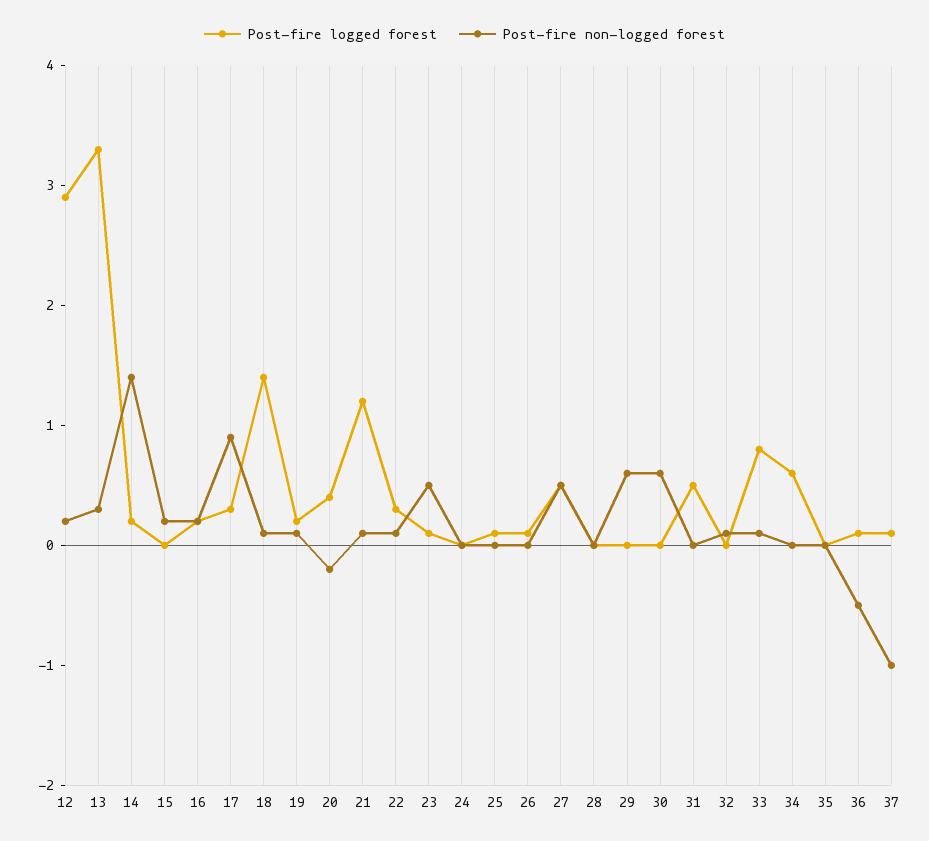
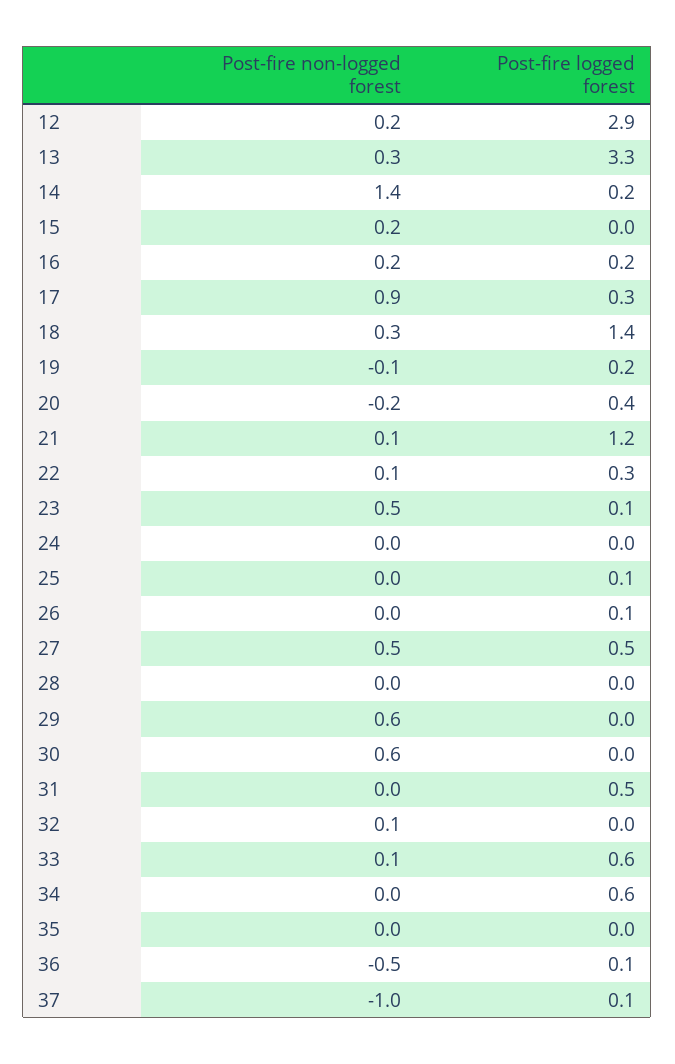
  {
    "Post-fire logged forest": {
      "12": 2.9,
      "13": 3.3,
      "14": 0.2,
      "15": 0,
      "16": 0.2,
      "17": 0.3,
      "18": 1.4,
      "19": 0.2,
      "20": 0.4,
      "21": 1.2,
      "22": 0.3,
      "23": 0.1,
      "24": 0,
      "25": 0.1,
      "26": 0.1,
      "27": 0.5,
      "28": 0,
      "29": 0,
      "30": 0,
      "31": 0.5,
      "32": 0,
-     "33": 0.8,
+     "33": 0.6,
      "34": 0.6,
      "35": 0,
      "36": 0.1,
      "37": 0.1
    },
    "Post-fire non-logged forest": {
      "12": 0.2,
      "13": 0.3,
      "14": 1.4,
      "15": 0.2,
      "16": 0.2,
      "17": 0.9,
-     "18": 0.1,
+     "18": 0.3,
-     "19": 0.1,
+     "19": -0.1,
      "20": -0.2,
      "21": 0.1,
      "22": 0.1,
      "23": 0.5,
      "24": 0,
      "25": 0,
      "26": 0,
      "27": 0.5,
      "28": 0,
      "29": 0.6,
      "30": 0.6,
      "31": 0,
      "32": 0.1,
      "33": 0.1,
      "34": 0,
      "35": 0,
      "36": -0.5,
      "37": -1
    }
  }

